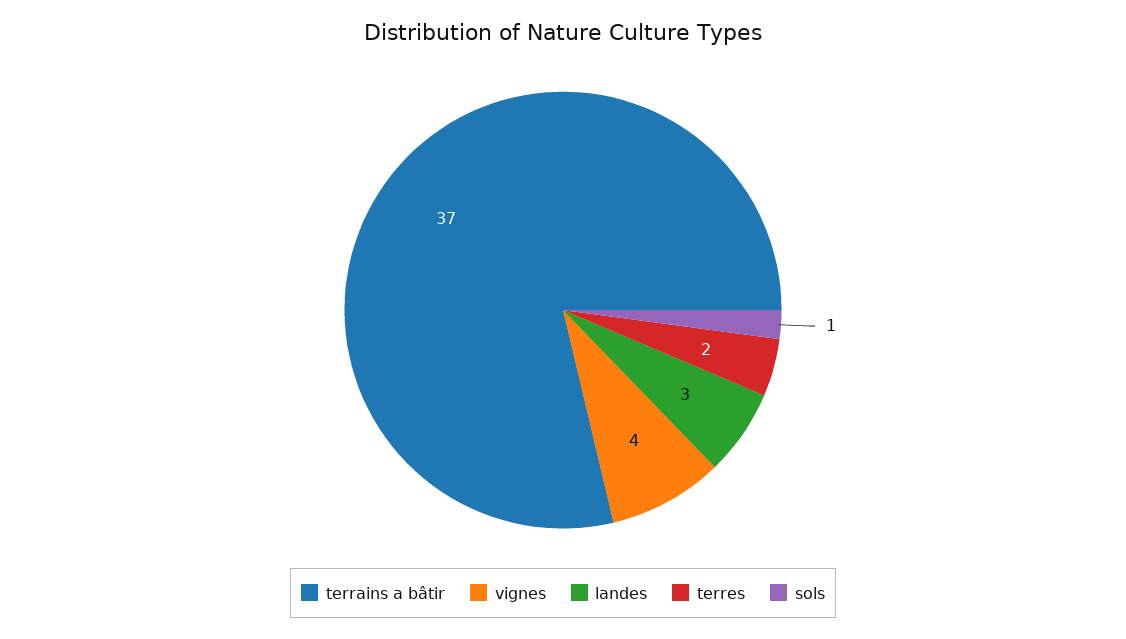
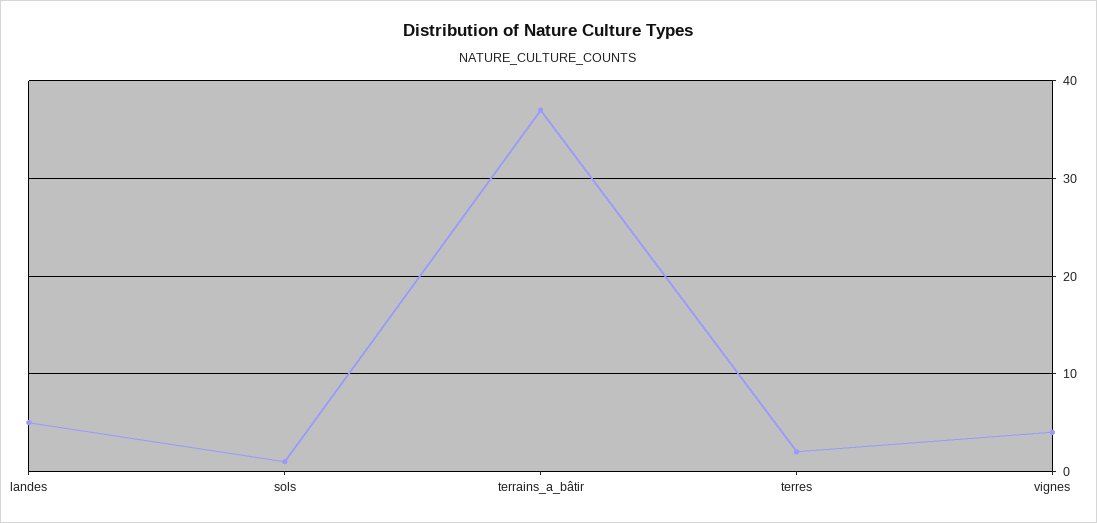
  {
    "terrains a bâtir": 37,
    "vignes": 4,
-   "landes": 3,
+   "landes": 5,
    "terres": 2,
    "sols": 1
  }

